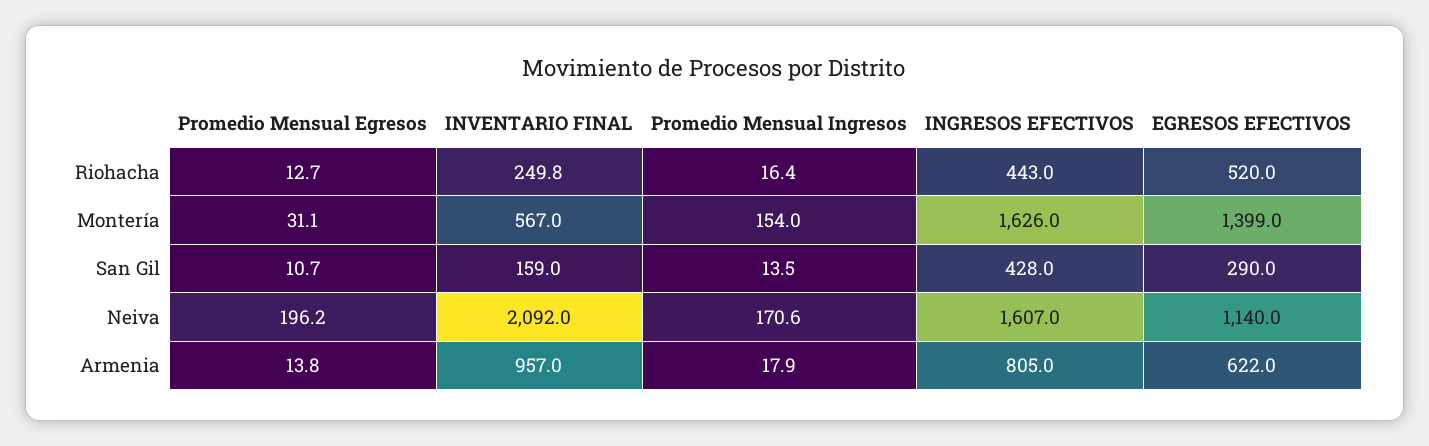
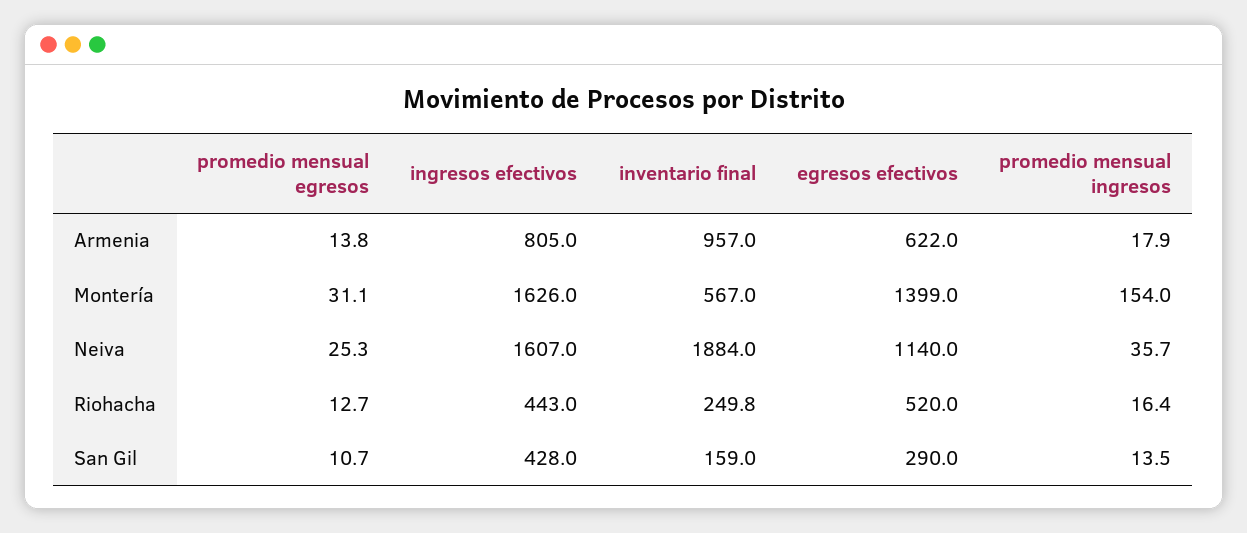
  {
    "Promedio Mensual Egresos": {
      "Riohacha": 12.7,
      "Montería": 31.1,
      "San Gil": 10.7,
-     "Neiva": 196.2,
+     "Neiva": 25.3,
      "Armenia": 13.8
    },
    "INVENTARIO FINAL": {
      "Riohacha": 249.8,
      "Montería": 567,
      "San Gil": 159,
-     "Neiva": 2092,
+     "Neiva": 1884,
      "Armenia": 957
    },
    "Promedio Mensual Ingresos": {
      "Riohacha": 16.4,
      "Montería": 154,
      "San Gil": 13.5,
-     "Neiva": 170.6,
+     "Neiva": 35.7,
      "Armenia": 17.9
    },
    "INGRESOS EFECTIVOS": {
      "Riohacha": 443,
      "Montería": 1626,
      "San Gil": 428,
      "Neiva": 1607,
      "Armenia": 805
    },
    "EGRESOS EFECTIVOS": {
      "Riohacha": 520,
      "Montería": 1399,
      "San Gil": 290,
      "Neiva": 1140,
      "Armenia": 622
    }
  }

